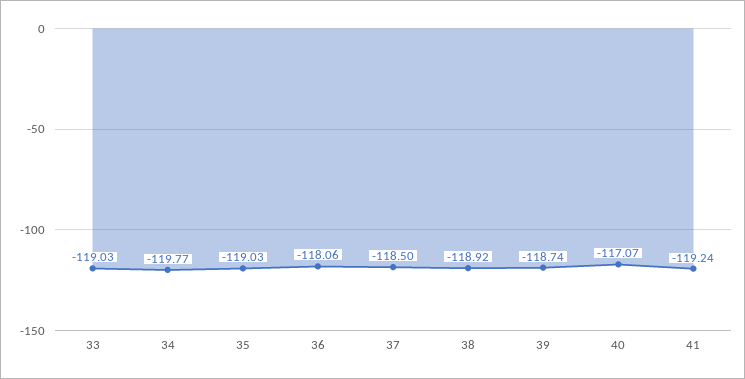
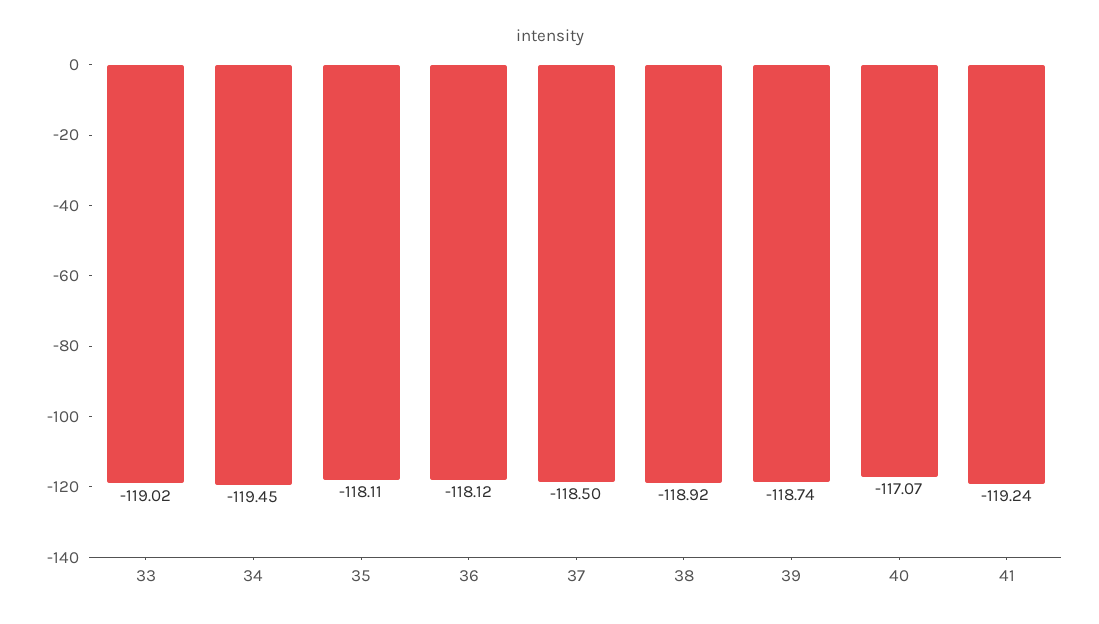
  {
-   "33": -119.03,
+   "33": -119.02,
-   "34": -119.77,
+   "34": -119.45,
-   "35": -119.03,
+   "35": -118.11,
-   "36": -118.06,
+   "36": -118.12,
    "37": -118.5,
    "38": -118.92,
    "39": -118.74,
    "40": -117.07,
    "41": -119.24
  }

